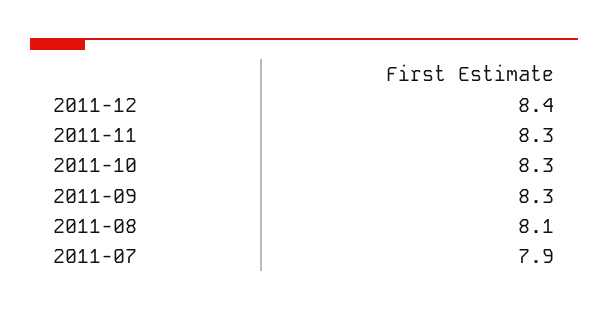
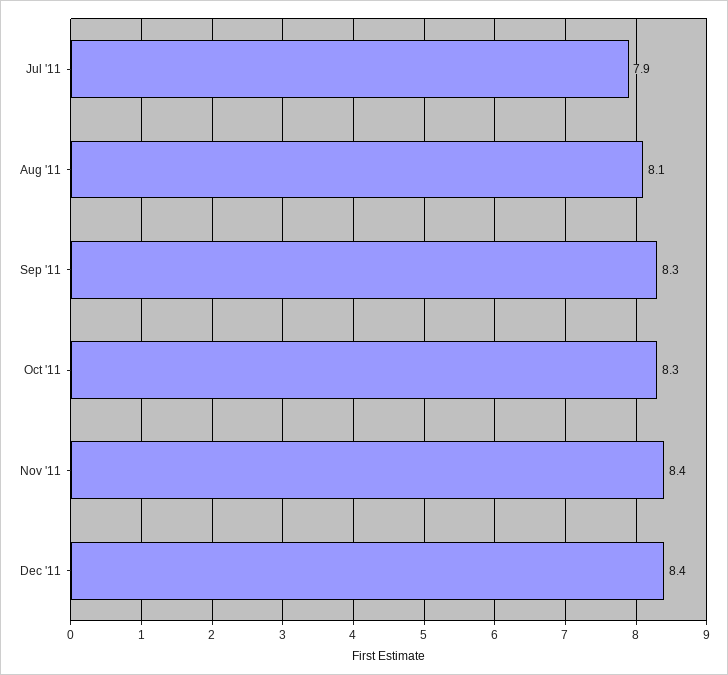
  {
    "2011-12": 8.4,
-   "2011-11": 8.3,
+   "2011-11": 8.4,
    "2011-10": 8.3,
    "2011-09": 8.3,
    "2011-08": 8.1,
    "2011-07": 7.9
  }

